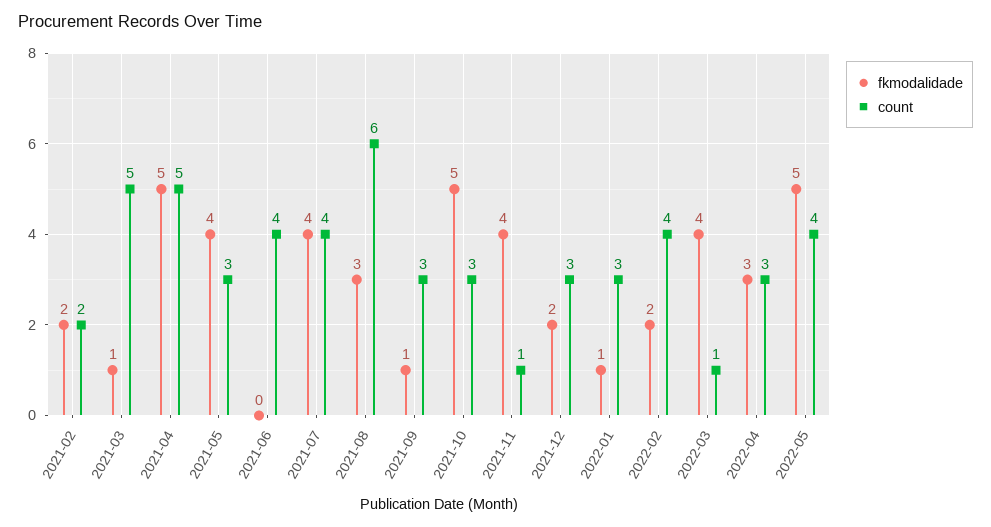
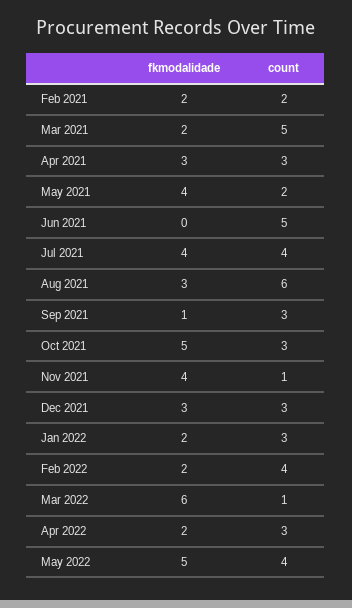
  {
    "fkmodalidade": {
      "2021-02": 2,
-     "2021-03": 1,
+     "2021-03": 2,
-     "2021-04": 5,
+     "2021-04": 3,
      "2021-05": 4,
      "2021-06": 0,
      "2021-07": 4,
      "2021-08": 3,
      "2021-09": 1,
      "2021-10": 5,
      "2021-11": 4,
-     "2021-12": 2,
+     "2021-12": 3,
-     "2022-01": 1,
+     "2022-01": 2,
      "2022-02": 2,
-     "2022-03": 4,
+     "2022-03": 6,
-     "2022-04": 3,
+     "2022-04": 2,
      "2022-05": 5
    },
    "count": {
      "2021-02": 2,
      "2021-03": 5,
-     "2021-04": 5,
+     "2021-04": 3,
-     "2021-05": 3,
+     "2021-05": 2,
-     "2021-06": 4,
+     "2021-06": 5,
      "2021-07": 4,
      "2021-08": 6,
      "2021-09": 3,
      "2021-10": 3,
      "2021-11": 1,
      "2021-12": 3,
      "2022-01": 3,
      "2022-02": 4,
      "2022-03": 1,
      "2022-04": 3,
      "2022-05": 4
    }
  }

